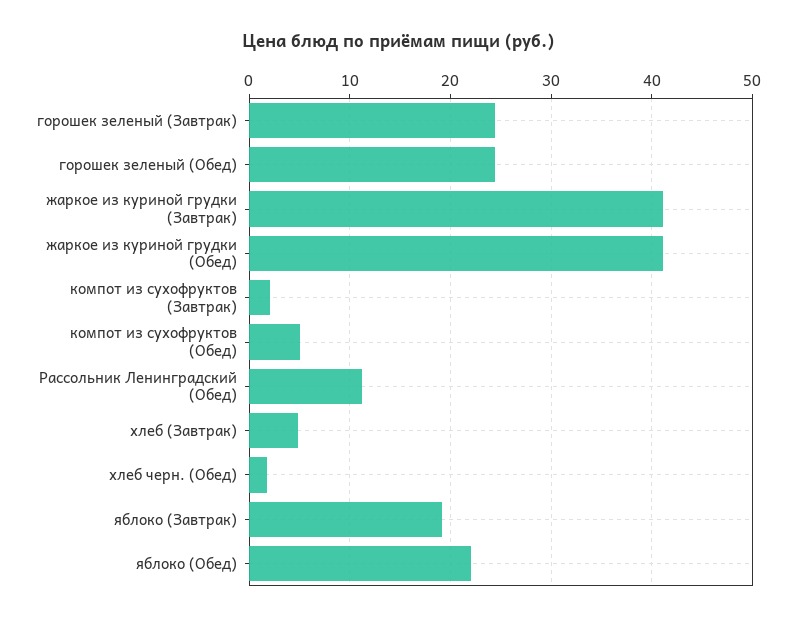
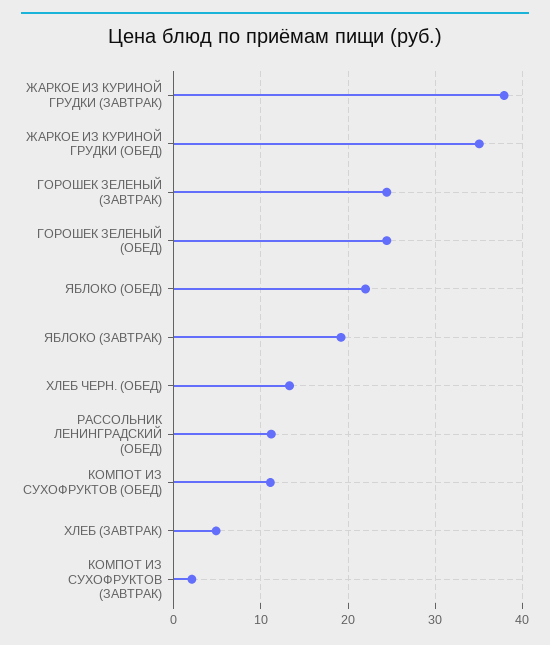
  {
    "горошек зеленый (Завтрак)": 24,
    "горошек зеленый (Обед)": 24,
-   "жаркое из куриной грудки (Завтрак)": 41,
+   "жаркое из куриной грудки (Завтрак)": 38,
-   "жаркое из куриной грудки (Обед)": 41,
+   "жаркое из куриной грудки (Обед)": 35,
    "компот из сухофруктов (Завтрак)": 2,
-   "компот из сухофруктов (Обед)": 5,
+   "компот из сухофруктов (Обед)": 11,
    "Рассольник Ленинградский (Обед)": 11,
    "хлеб (Завтрак)": 5,
-   "хлеб черн. (Обед)": 2,
+   "хлеб черн. (Обед)": 13,
    "яблоко (Завтрак)": 19,
    "яблоко (Обед)": 22
  }

